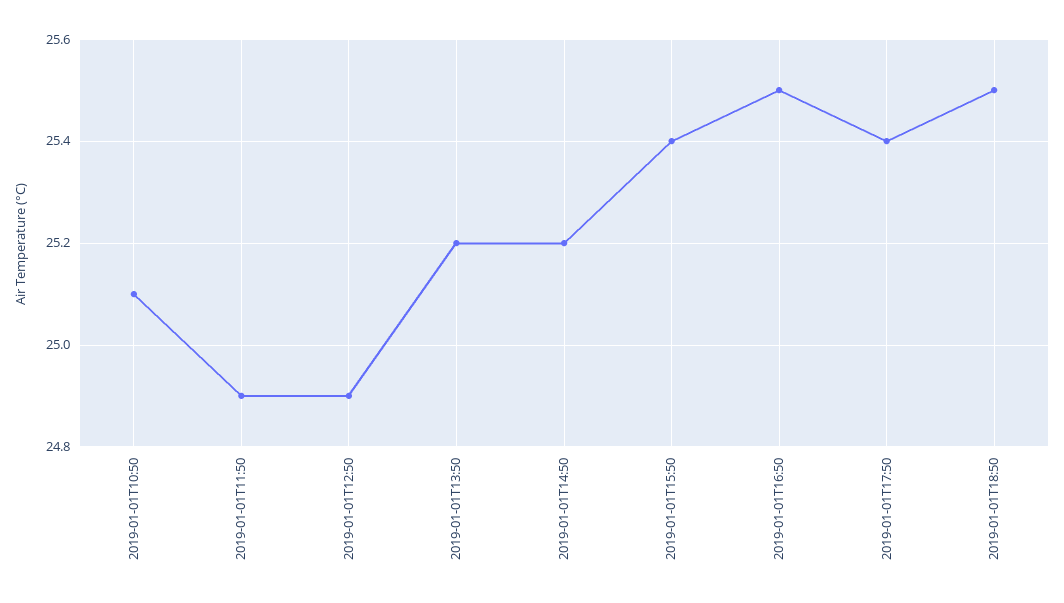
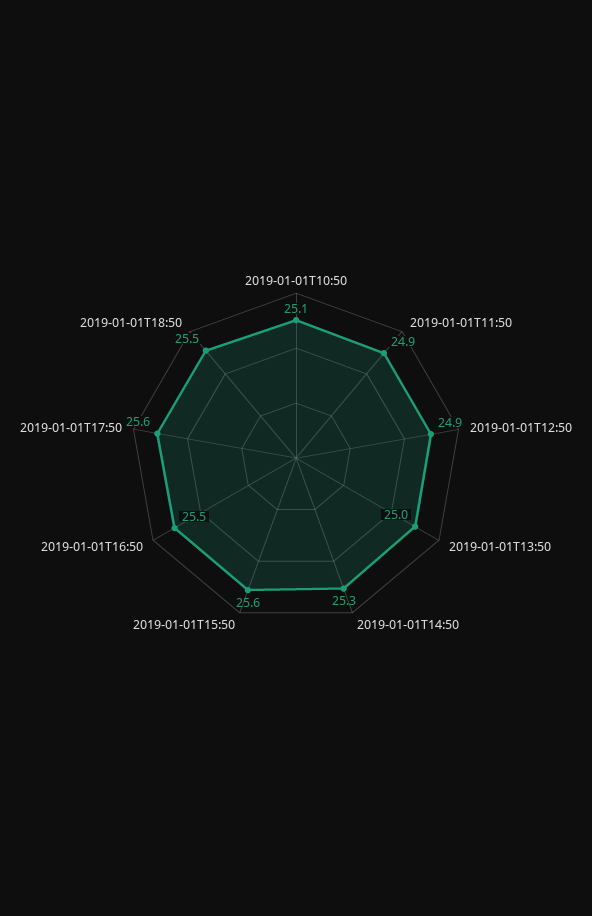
  {
    "2019-01-01T10:50": 25.1,
    "2019-01-01T11:50": 24.9,
    "2019-01-01T12:50": 24.9,
-   "2019-01-01T13:50": 25.2,
+   "2019-01-01T13:50": 25,
-   "2019-01-01T14:50": 25.2,
+   "2019-01-01T14:50": 25.3,
-   "2019-01-01T15:50": 25.4,
+   "2019-01-01T15:50": 25.6,
    "2019-01-01T16:50": 25.5,
-   "2019-01-01T17:50": 25.4,
+   "2019-01-01T17:50": 25.6,
    "2019-01-01T18:50": 25.5
  }

